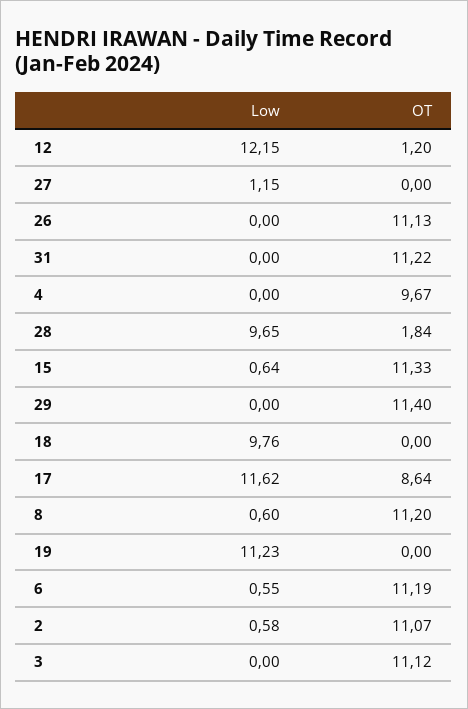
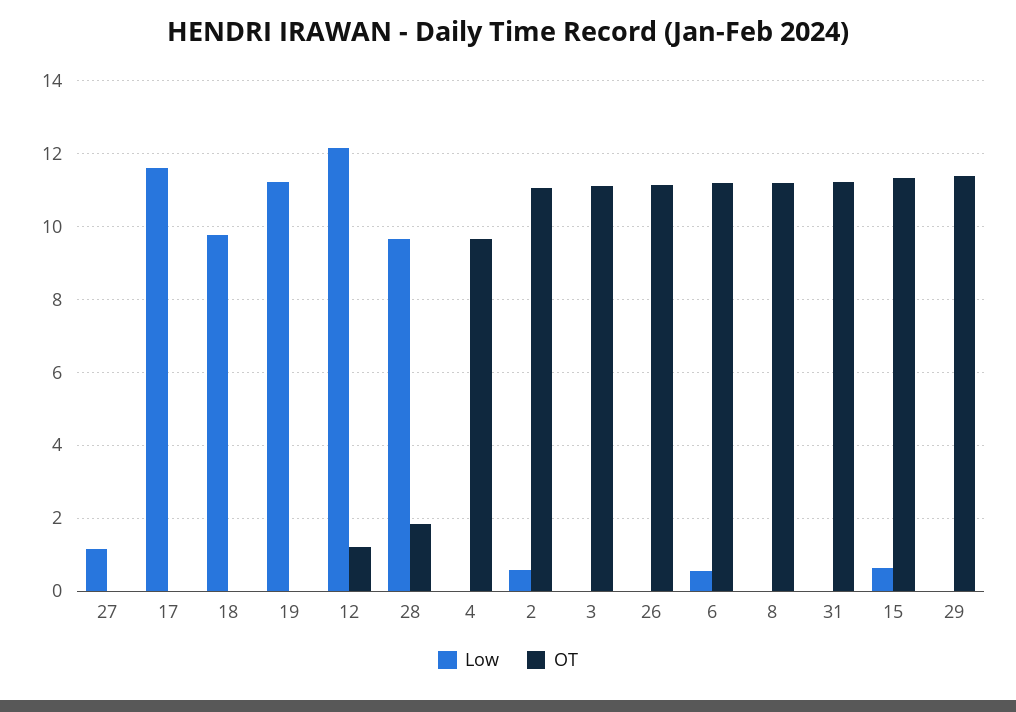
  {
    "Low": {
      "12": 12.15,
      "27": 1.15,
      "26": 0,
      "31": 0,
      "4": 0,
      "28": 9.65,
      "15": 0.64,
      "29": 0,
      "18": 9.76,
      "17": 11.62,
-     "8": 0.6,
+     "8": 0,
      "19": 11.23,
      "6": 0.55,
      "2": 0.58,
      "3": 0
    },
    "OT": {
      "12": 1.2,
      "27": 0,
      "26": 11.13,
      "31": 11.22,
      "4": 9.67,
      "28": 1.84,
      "15": 11.33,
      "29": 11.4,
      "18": 0,
-     "17": 8.64,
+     "17": 0,
      "8": 11.2,
      "19": 0,
      "6": 11.19,
      "2": 11.07,
      "3": 11.12
    }
  }

